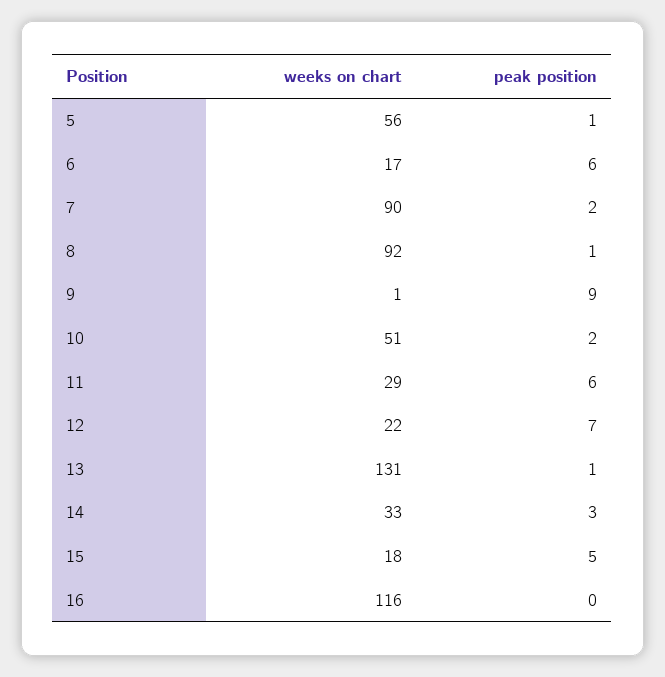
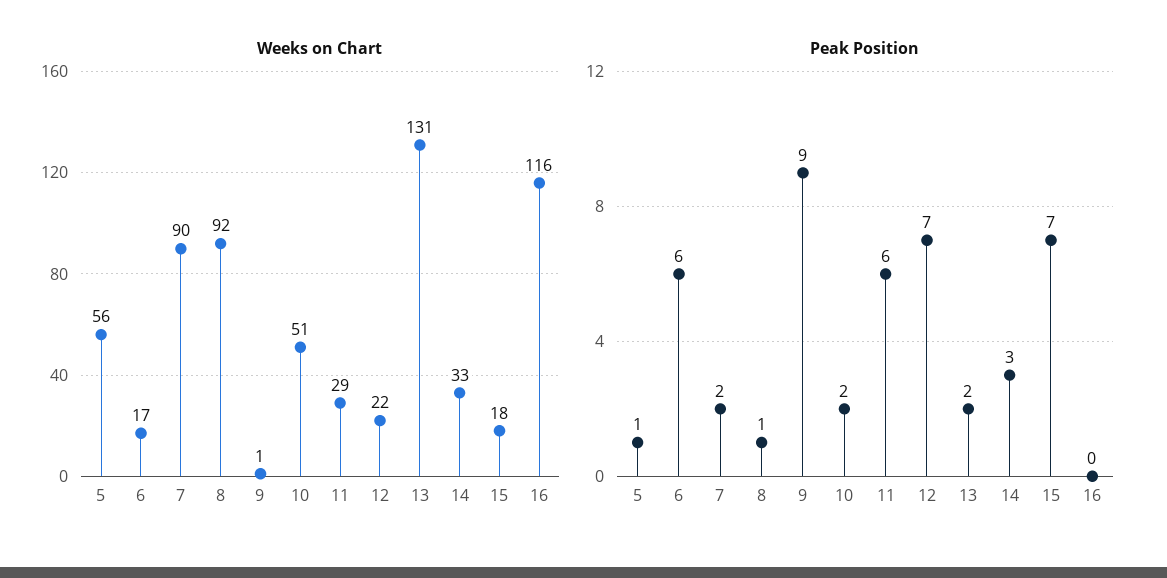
  {
    "weeks on chart": {
      "5": 56,
      "6": 17,
      "7": 90,
      "8": 92,
      "9": 1,
      "10": 51,
      "11": 29,
      "12": 22,
      "13": 131,
      "14": 33,
      "15": 18,
      "16": 116
    },
    "peak position": {
      "5": 1,
      "6": 6,
      "7": 2,
      "8": 1,
      "9": 9,
      "10": 2,
      "11": 6,
      "12": 7,
-     "13": 1,
+     "13": 2,
      "14": 3,
-     "15": 5,
+     "15": 7,
      "16": 0
    }
  }

